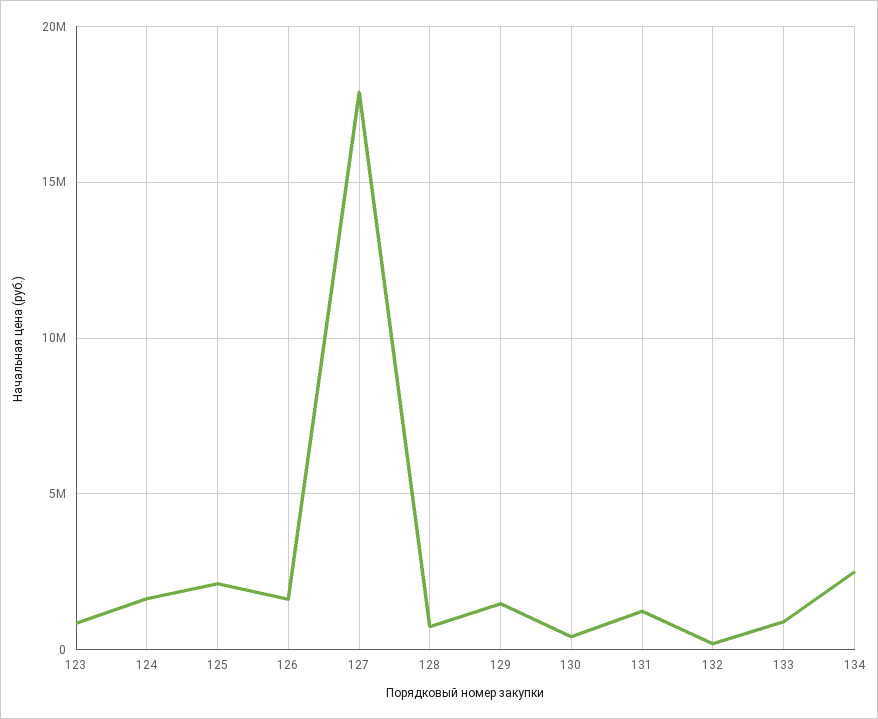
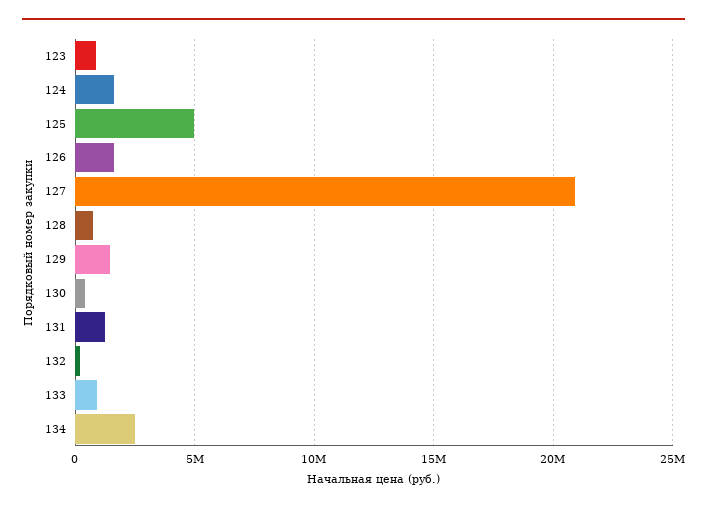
  {
    "123": 1000000,
    "124": 1500000,
-   "125": 2000000,
+   "125": 5000000,
    "126": 1500000,
-   "127": 18000000,
+   "127": 21000000,
    "128": 500000,
    "129": 1500000,
    "130": 500000,
    "131": 1000000,
    "132": 0,
    "133": 1000000,
    "134": 2500000
  }

